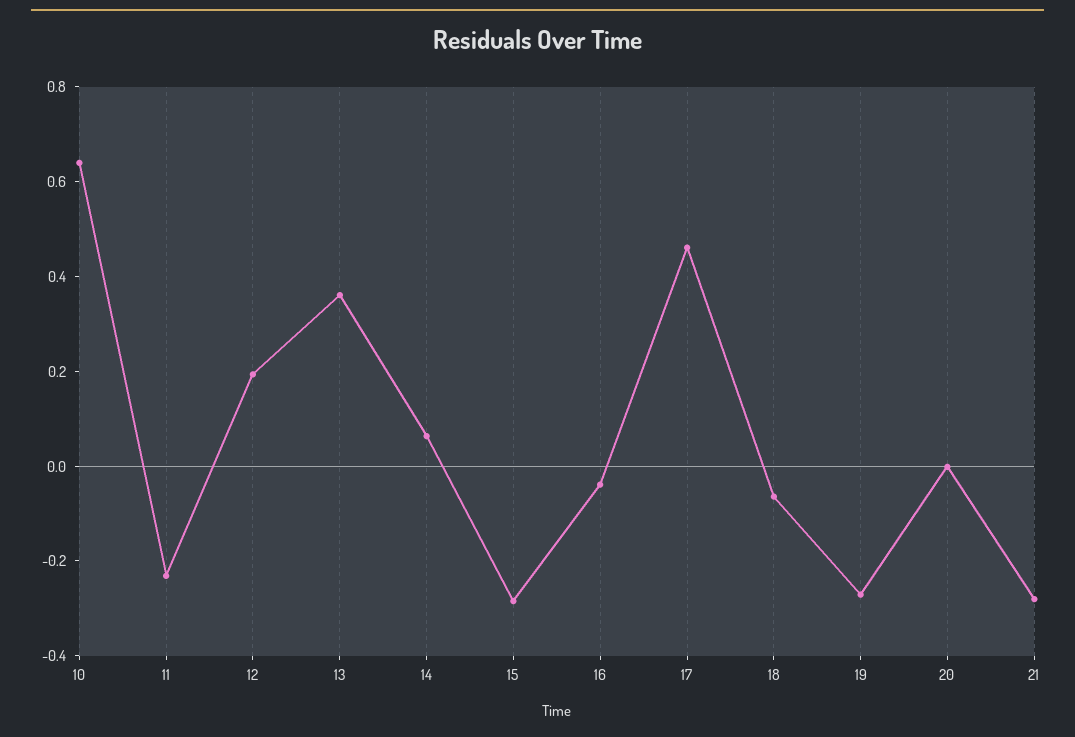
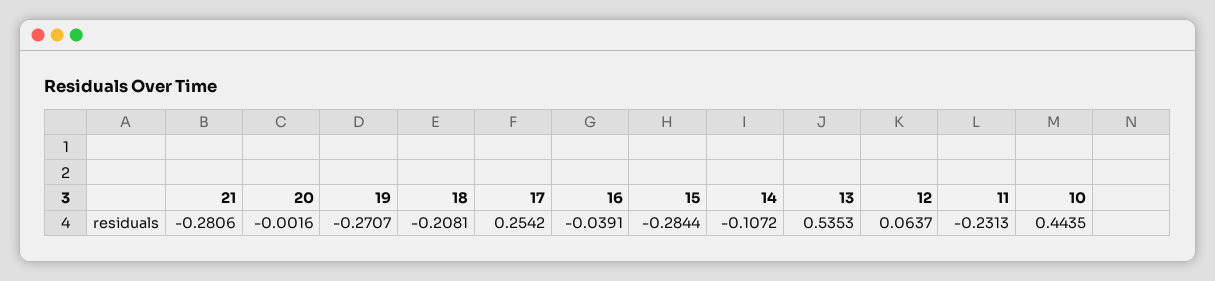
  {
-   "10": 0.65,
+   "10": 0.4435,
    "11": -0.2313,
-   "12": 0.2,
+   "12": 0.0637,
-   "13": 0.35,
+   "13": 0.5353,
-   "14": 0.05,
+   "14": -0.1072,
    "15": -0.2844,
    "16": -0.0391,
-   "17": 0.45,
+   "17": 0.2542,
-   "18": -0.05,
+   "18": -0.2081,
    "19": -0.2707,
    "20": -0.0016,
    "21": -0.2806
  }

